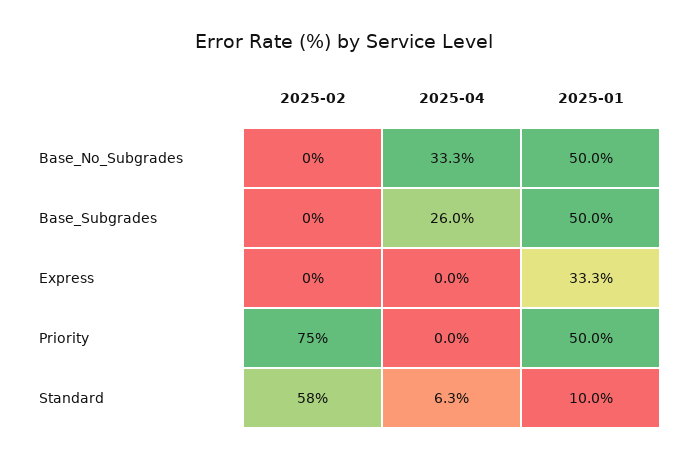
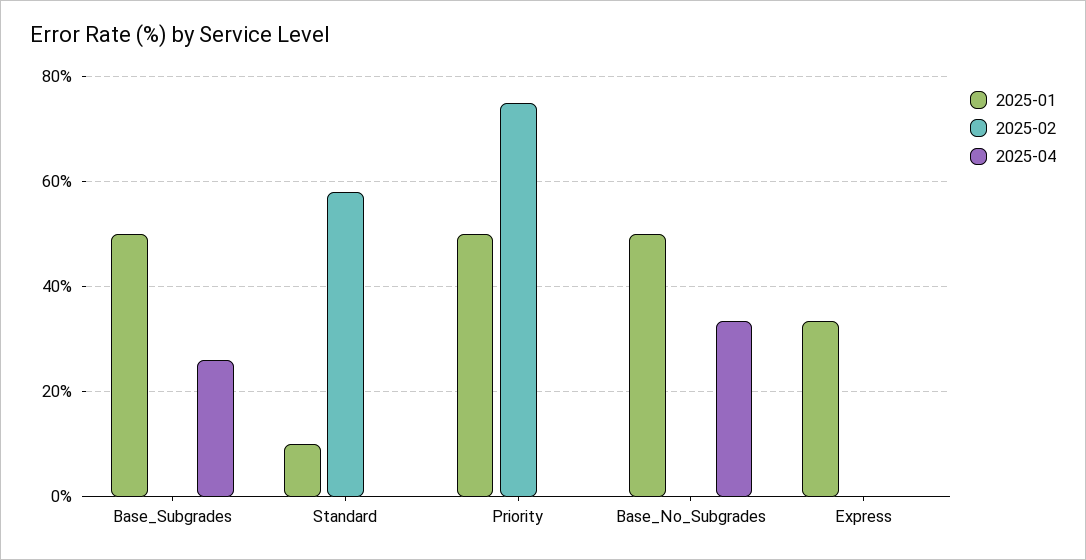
  {
    "2025-02": {
      "Base_No_Subgrades": 0,
      "Base_Subgrades": 0,
      "Express": 0,
      "Priority": 75,
      "Standard": 58
    },
    "2025-04": {
      "Base_No_Subgrades": 33.3,
      "Base_Subgrades": 26,
      "Express": 0,
      "Priority": 0,
-     "Standard": 6.3
+     "Standard": 0
    },
    "2025-01": {
      "Base_No_Subgrades": 50,
      "Base_Subgrades": 50,
      "Express": 33.3,
      "Priority": 50,
      "Standard": 10
    }
  }

